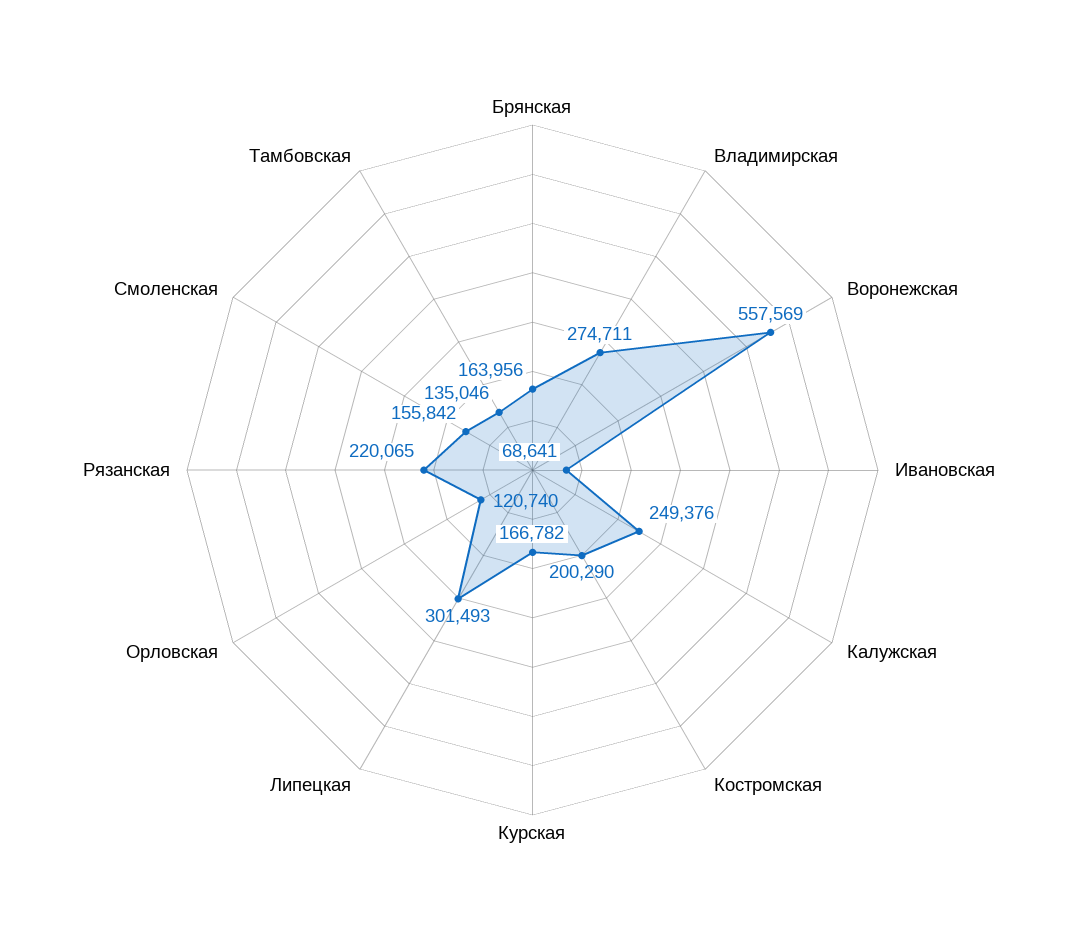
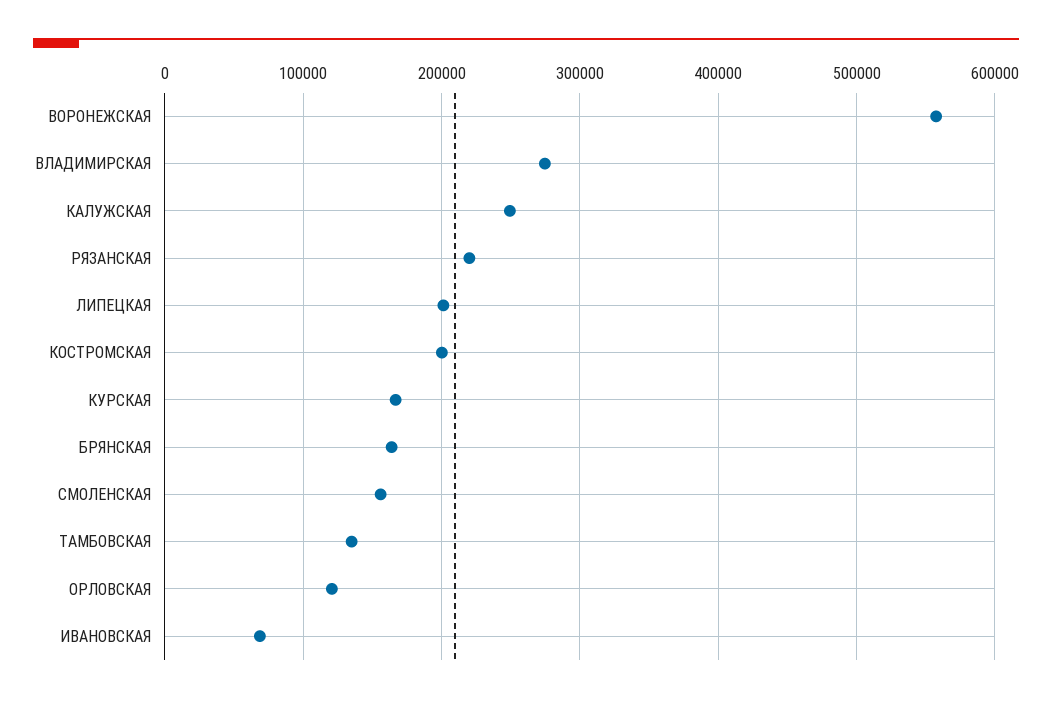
  {
    "Брянская": 163956,
    "Владимирская": 274711,
    "Воронежская": 557569,
    "Ивановская": 68641,
    "Калужская": 249376,
    "Костромская": 200290,
    "Курская": 166782,
-   "Липецкая": 301493,
+   "Липецкая": 200000,
    "Орловская": 120740,
    "Рязанская": 220065,
    "Смоленская": 155842,
    "Тамбовская": 135046
  }

